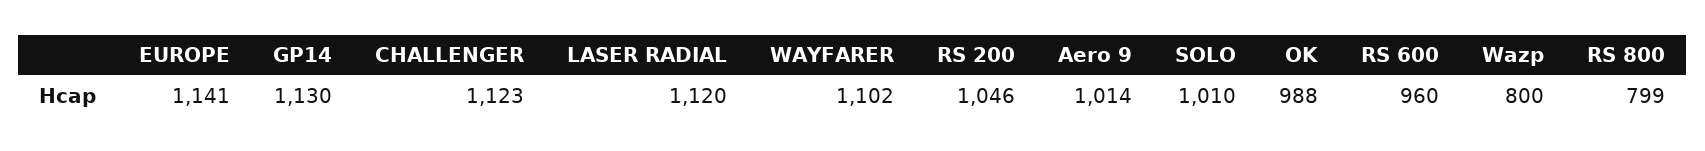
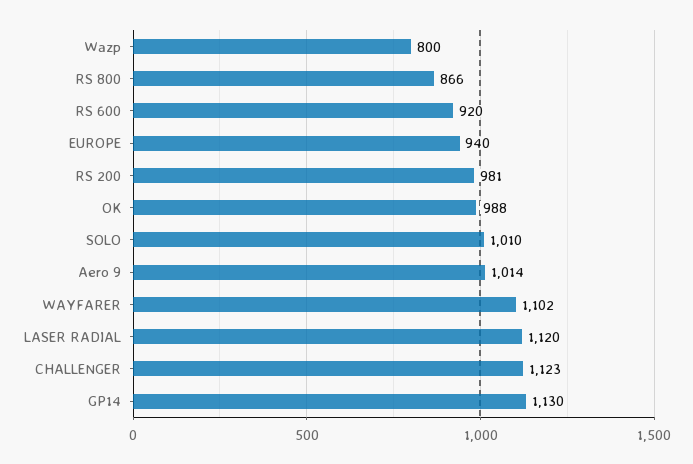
  {
-   "EUROPE": 1141,
+   "EUROPE": 940,
    "GP14": 1130,
    "CHALLENGER": 1123,
    "LASER RADIAL": 1120,
    "WAYFARER": 1102,
-   "RS 200": 1046,
+   "RS 200": 981,
    "Aero 9": 1014,
    "SOLO": 1010,
    "OK": 988,
-   "RS 600": 960,
+   "RS 600": 920,
    "Wazp": 800,
-   "RS 800": 799
+   "RS 800": 866
  }

